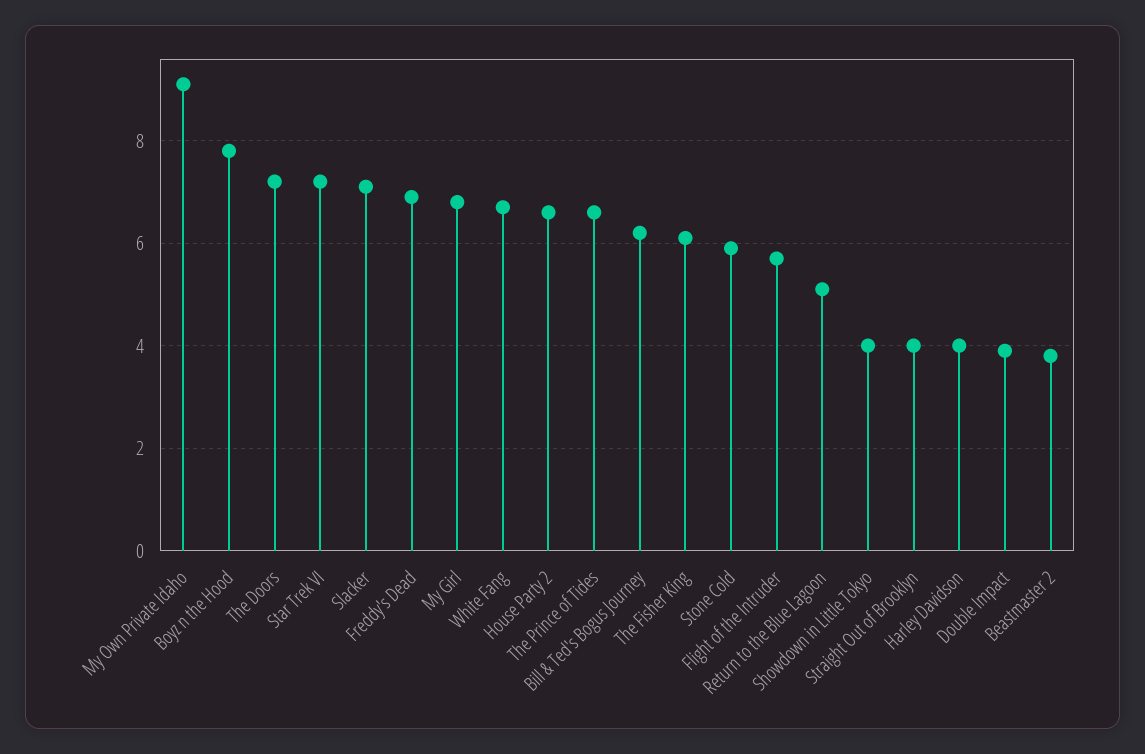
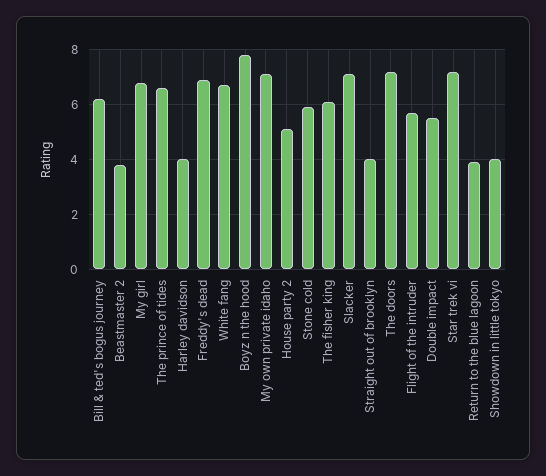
  {
-   "My Own Private Idaho": 9,
+   "My Own Private Idaho": 7,
    "Boyz n the Hood": 8,
    "The Doors": 7,
    "Star Trek VI": 7,
    "Slacker": 7,
    "Freddy's Dead": 7,
    "My Girl": 7,
    "White Fang": 6.5,
-   "House Party 2": 6.5,
+   "House Party 2": 5,
    "The Prince of Tides": 6.5,
    "Bill & Ted's Bogus Journey": 6,
    "The Fisher King": 6,
    "Stone Cold": 6,
    "Flight of the Intruder": 5.5,
-   "Return to the Blue Lagoon": 5,
+   "Return to the Blue Lagoon": 4,
    "Showdown in Little Tokyo": 4,
    "Straight Out of Brooklyn": 4,
    "Harley Davidson": 4,
-   "Double Impact": 4,
+   "Double Impact": 5.5,
    "Beastmaster 2": 4
  }

